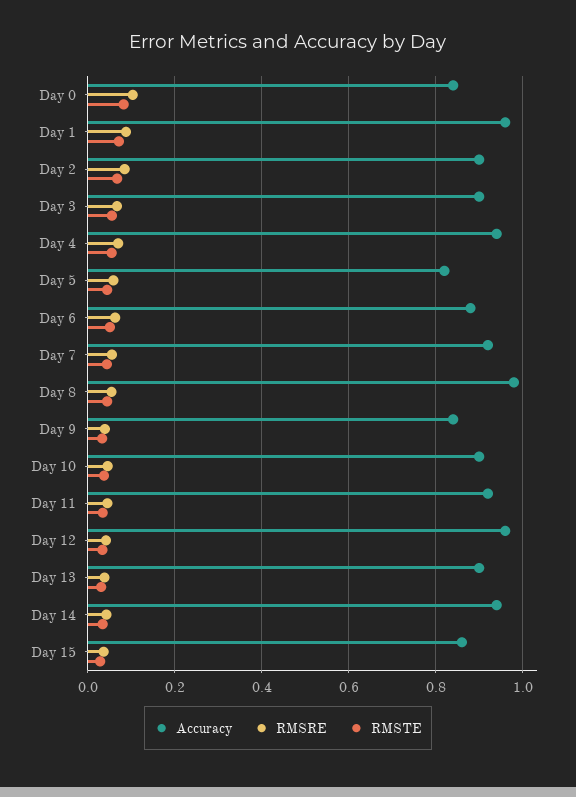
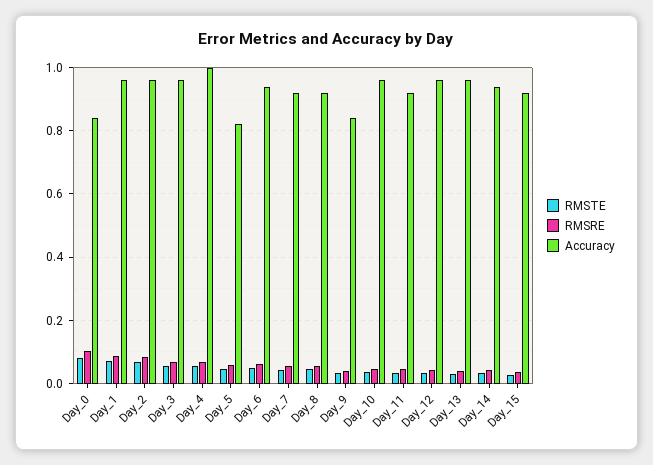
  {
    "Accuracy": {
      "Day 0": 0.84,
      "Day 1": 0.96,
-     "Day 2": 0.9,
+     "Day 2": 0.96,
-     "Day 3": 0.9,
+     "Day 3": 0.96,
-     "Day 4": 0.94,
+     "Day 4": 1,
      "Day 5": 0.82,
-     "Day 6": 0.88,
+     "Day 6": 0.94,
      "Day 7": 0.92,
-     "Day 8": 0.98,
+     "Day 8": 0.92,
      "Day 9": 0.84,
-     "Day 10": 0.9,
+     "Day 10": 0.96,
      "Day 11": 0.92,
      "Day 12": 0.96,
-     "Day 13": 0.9,
+     "Day 13": 0.96,
      "Day 14": 0.94,
-     "Day 15": 0.86
+     "Day 15": 0.92
    },
    "RMSRE": {
      "Day 0": 0.1,
      "Day 1": 0.08,
      "Day 2": 0.08,
      "Day 3": 0.06,
      "Day 4": 0.06,
      "Day 5": 0.06,
      "Day 6": 0.06,
      "Day 7": 0.06,
      "Day 8": 0.06,
      "Day 9": 0.04,
      "Day 10": 0.04,
      "Day 11": 0.04,
      "Day 12": 0.04,
      "Day 13": 0.04,
      "Day 14": 0.04,
      "Day 15": 0.04
    },
    "RMSTE": {
      "Day 0": 0.08,
      "Day 1": 0.08,
      "Day 2": 0.06,
      "Day 3": 0.06,
      "Day 4": 0.06,
      "Day 5": 0.04,
      "Day 6": 0.06,
      "Day 7": 0.04,
      "Day 8": 0.04,
      "Day 9": 0.04,
      "Day 10": 0.04,
      "Day 11": 0.04,
      "Day 12": 0.04,
      "Day 13": 0.04,
      "Day 14": 0.04,
      "Day 15": 0.02
    }
  }

